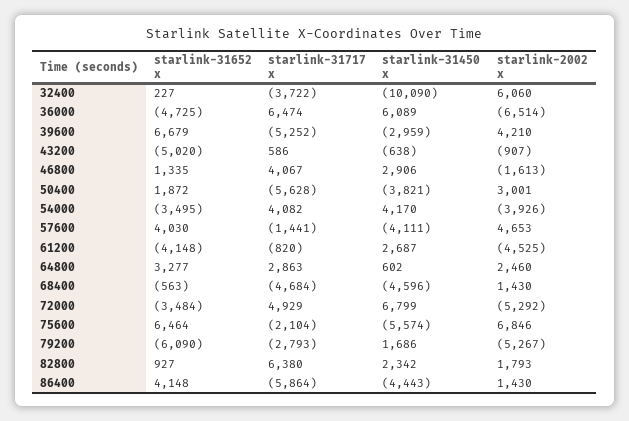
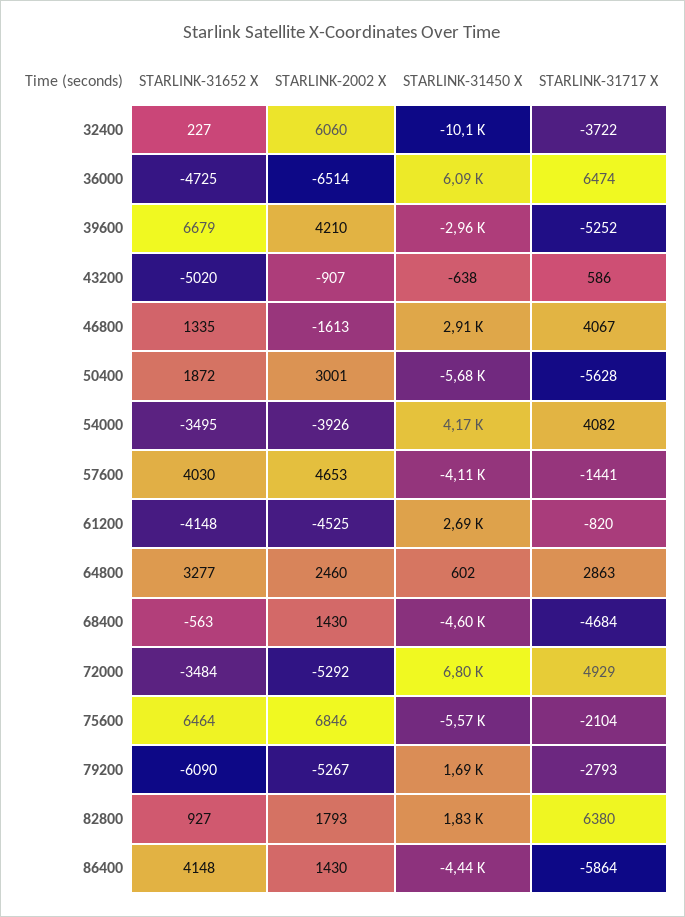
  {
    "starlink-31652 x": {
      "32400": 227,
      "36000": -4725,
      "39600": 6679,
      "43200": -5020,
      "46800": 1335,
      "50400": 1872,
      "54000": -3495,
      "57600": 4030,
      "61200": -4148,
      "64800": 3277,
      "68400": -563,
      "72000": -3484,
      "75600": 6464,
      "79200": -6090,
      "82800": 927,
      "86400": 4148
    },
    "starlink-31717 x": {
      "32400": -3722,
      "36000": 6474,
      "39600": -5252,
      "43200": 586,
      "46800": 4067,
      "50400": -5628,
      "54000": 4082,
      "57600": -1441,
      "61200": -820,
      "64800": 2863,
      "68400": -4684,
      "72000": 4929,
      "75600": -2104,
      "79200": -2793,
      "82800": 6380,
      "86400": -5864
    },
    "starlink-31450 x": {
      "32400": -10090,
      "36000": 6089,
      "39600": -2959,
      "43200": -638,
      "46800": 2906,
-     "50400": -3821,
+     "50400": -5680,
      "54000": 4170,
      "57600": -4111,
      "61200": 2687,
      "64800": 602,
      "68400": -4596,
      "72000": 6799,
      "75600": -5574,
      "79200": 1686,
-     "82800": 2342,
+     "82800": 1830,
      "86400": -4443
    },
    "starlink-2002 x": {
      "32400": 6060,
      "36000": -6514,
      "39600": 4210,
      "43200": -907,
      "46800": -1613,
      "50400": 3001,
      "54000": -3926,
      "57600": 4653,
      "61200": -4525,
      "64800": 2460,
      "68400": 1430,
      "72000": -5292,
      "75600": 6846,
      "79200": -5267,
      "82800": 1793,
      "86400": 1430
    }
  }

